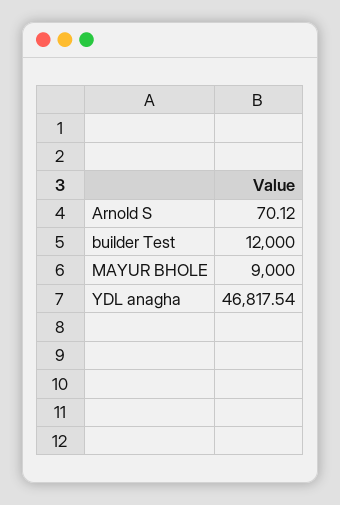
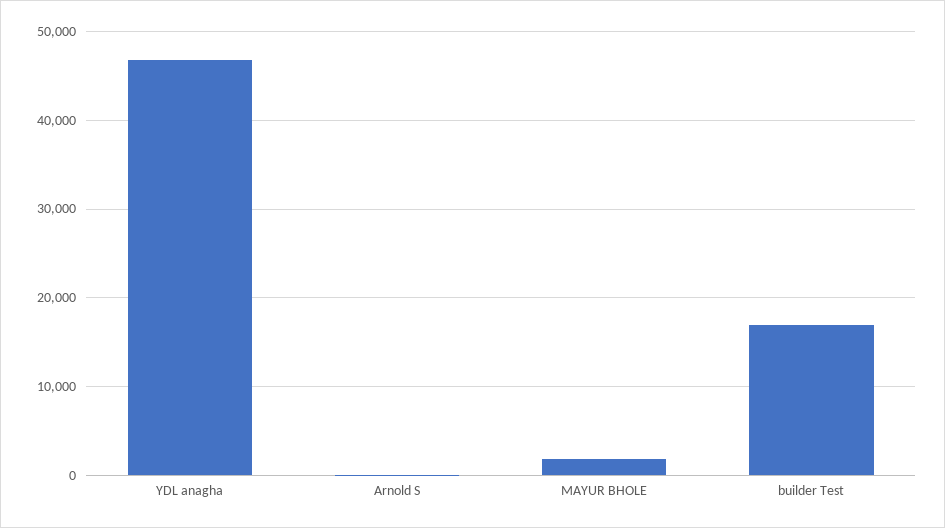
  {
    "Arnold S": 70.12,
-   "builder Test": 12000,
+   "builder Test": 17000,
-   "MAYUR BHOLE": 9000,
+   "MAYUR BHOLE": 2000,
    "YDL anagha": 46817.54
  }

